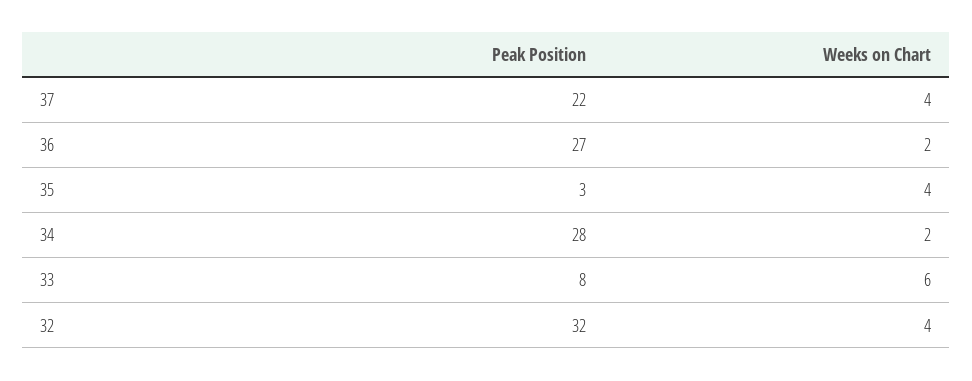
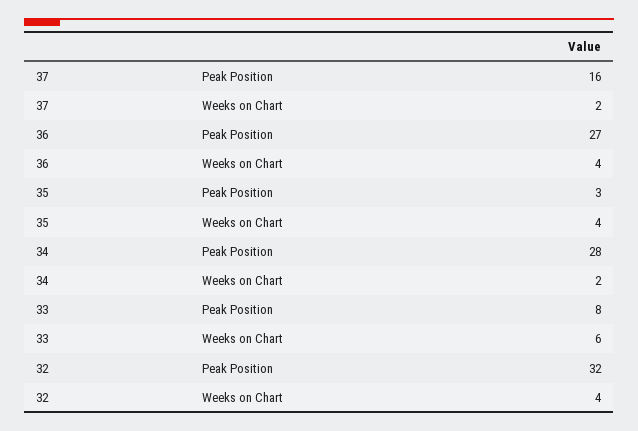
  {
    "Peak Position": {
-     "37": 22,
+     "37": 16,
      "36": 27,
      "35": 3,
      "34": 28,
      "33": 8,
      "32": 32
    },
    "Weeks on Chart": {
-     "37": 4,
+     "37": 2,
-     "36": 2,
+     "36": 4,
      "35": 4,
      "34": 2,
      "33": 6,
      "32": 4
    }
  }

